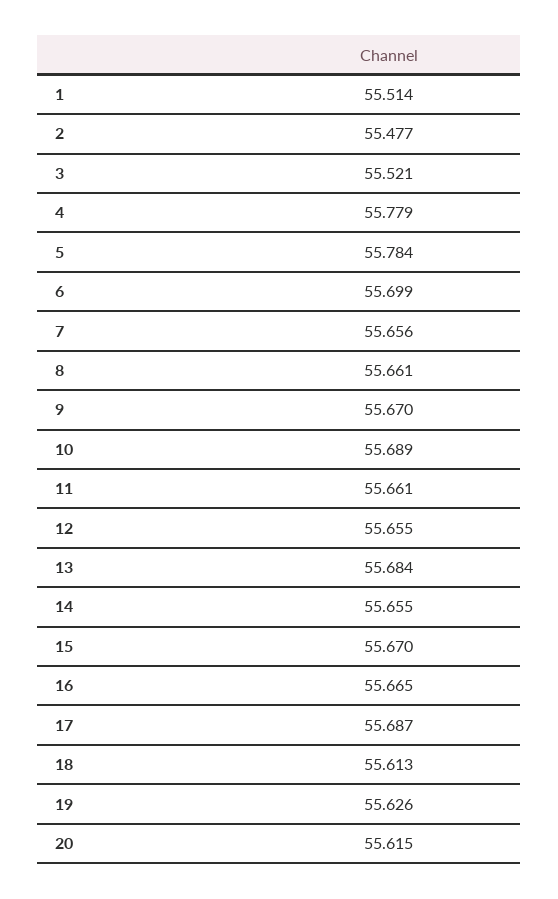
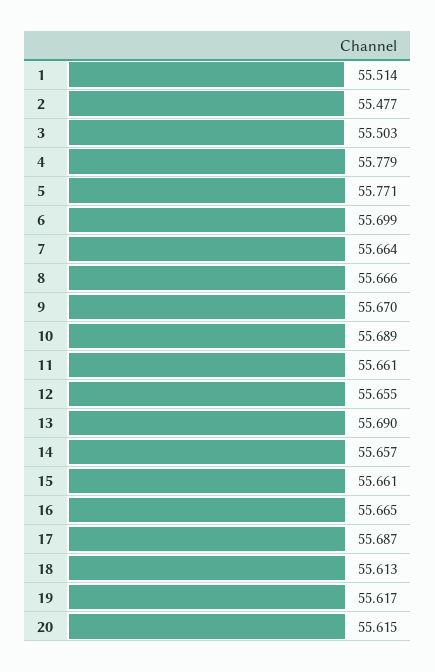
  {
    "1": 55.514,
    "2": 55.477,
-   "3": 55.521,
+   "3": 55.503,
    "4": 55.779,
-   "5": 55.784,
+   "5": 55.771,
    "6": 55.699,
-   "7": 55.656,
+   "7": 55.664,
-   "8": 55.661,
+   "8": 55.666,
    "9": 55.67,
    "10": 55.689,
    "11": 55.661,
    "12": 55.655,
-   "13": 55.684,
+   "13": 55.69,
-   "14": 55.655,
+   "14": 55.657,
-   "15": 55.67,
+   "15": 55.661,
    "16": 55.665,
    "17": 55.687,
    "18": 55.613,
-   "19": 55.626,
+   "19": 55.617,
    "20": 55.615
  }

